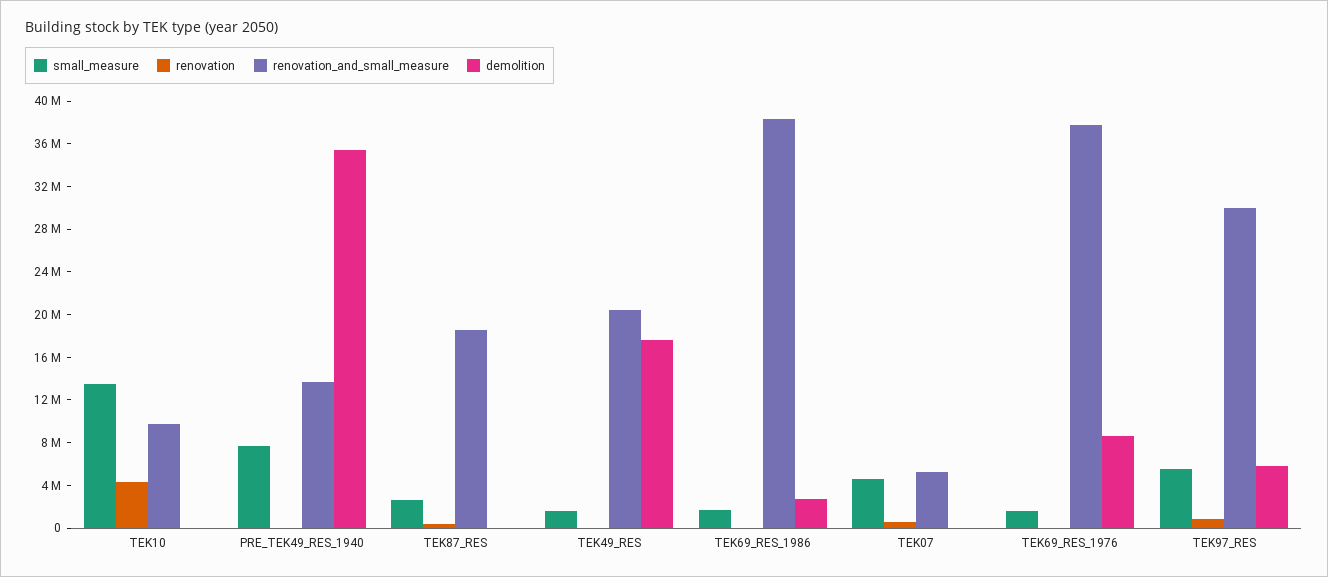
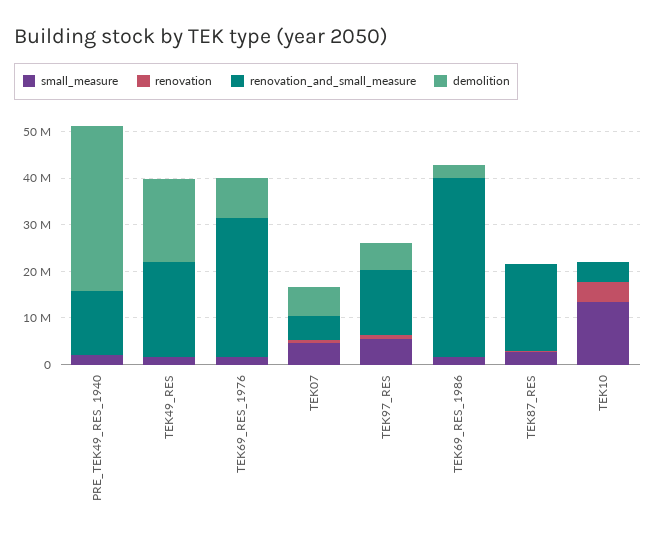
  {
    "small_measure": {
      "TEK10": 13000000,
-     "PRE_TEK49_RES_1940": 8000000,
+     "PRE_TEK49_RES_1940": 2000000,
      "TEK87_RES": 3000000,
      "TEK49_RES": 2000000,
      "TEK69_RES_1986": 2000000,
      "TEK07": 5000000,
      "TEK69_RES_1976": 2000000,
      "TEK97_RES": 6000000
    },
    "renovation": {
      "TEK10": 4000000,
      "PRE_TEK49_RES_1940": 0,
      "TEK87_RES": 0,
      "TEK49_RES": 0,
      "TEK69_RES_1986": 0,
      "TEK07": 1000000,
      "TEK69_RES_1976": 0,
      "TEK97_RES": 1000000
    },
    "renovation_and_small_measure": {
-     "TEK10": 10000000,
+     "TEK10": 4000000,
      "PRE_TEK49_RES_1940": 14000000,
      "TEK87_RES": 19000000,
      "TEK49_RES": 20000000,
      "TEK69_RES_1986": 38000000,
      "TEK07": 5000000,
-     "TEK69_RES_1976": 38000000,
+     "TEK69_RES_1976": 30000000,
-     "TEK97_RES": 30000000
+     "TEK97_RES": 14000000
    },
    "demolition": {
      "TEK10": 0,
      "PRE_TEK49_RES_1940": 35000000,
      "TEK87_RES": 0,
      "TEK49_RES": 18000000,
      "TEK69_RES_1986": 3000000,
-     "TEK07": 0,
+     "TEK07": 6000000,
      "TEK69_RES_1976": 9000000,
      "TEK97_RES": 6000000
    }
  }

